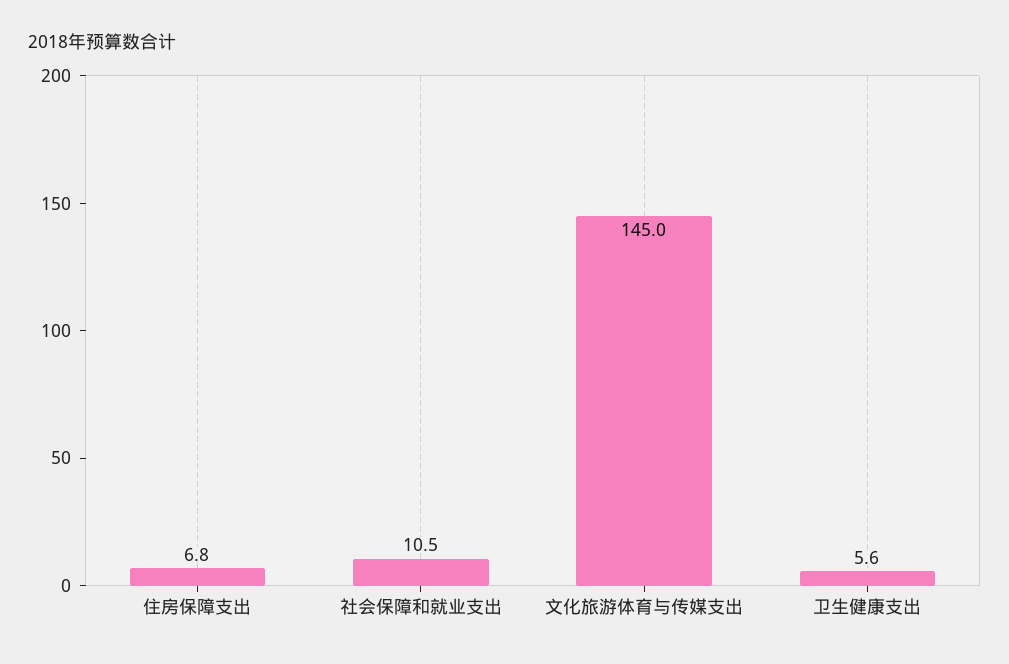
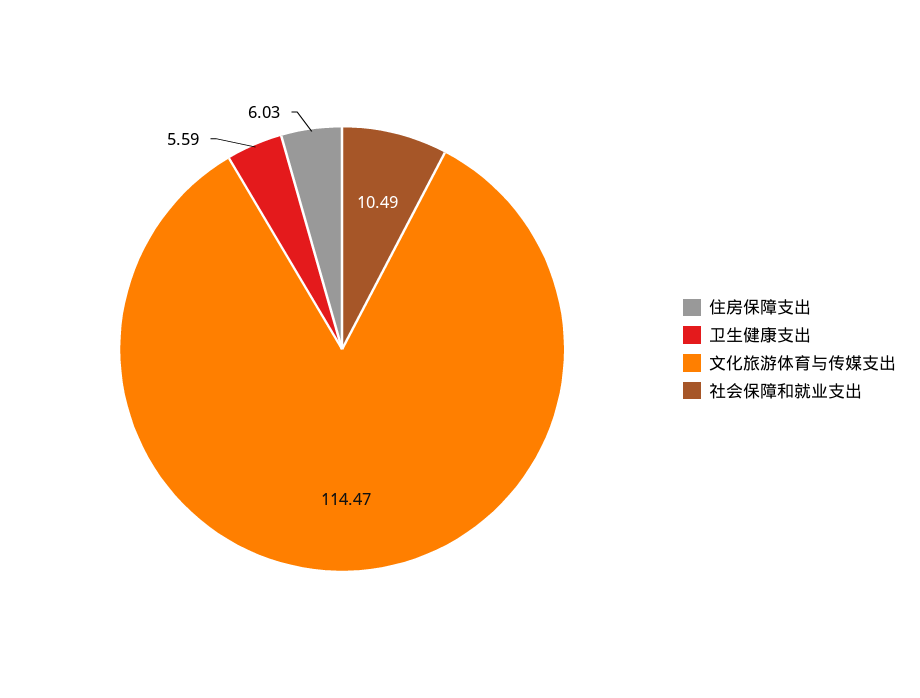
  {
-   "住房保障支出": 6.8,
+   "住房保障支出": 6.03,
    "社会保障和就业支出": 10.49,
-   "文化旅游体育与传媒支出": 145,
+   "文化旅游体育与传媒支出": 114.47,
    "卫生健康支出": 5.59
  }

